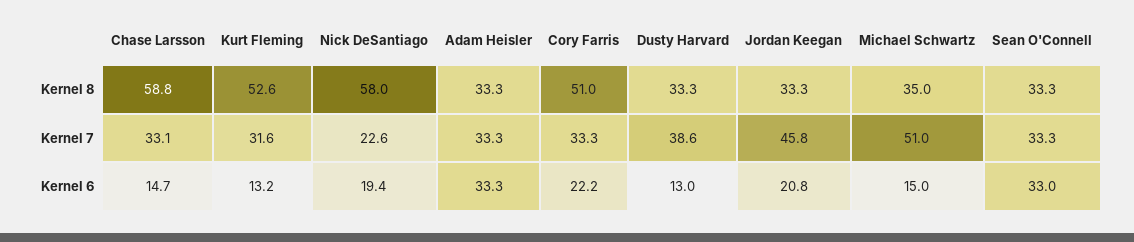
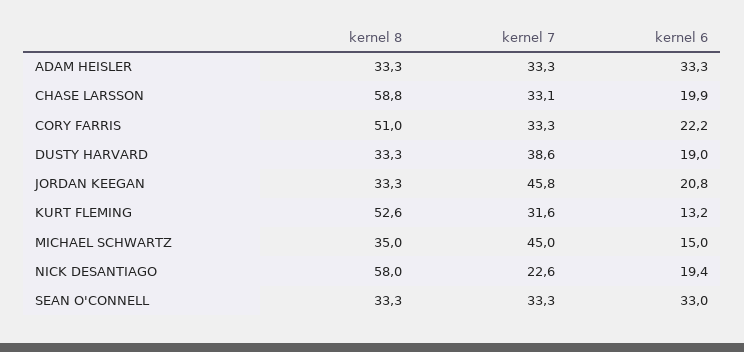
  {
    "Chase Larsson": {
      "Kernel 8": 58.8,
      "Kernel 7": 33.1,
-     "Kernel 6": 14.7
+     "Kernel 6": 19.9
    },
    "Kurt Fleming": {
      "Kernel 8": 52.6,
      "Kernel 7": 31.6,
      "Kernel 6": 13.2
    },
    "Nick DeSantiago": {
      "Kernel 8": 58,
      "Kernel 7": 22.6,
      "Kernel 6": 19.4
    },
    "Adam Heisler": {
      "Kernel 8": 33.3,
      "Kernel 7": 33.3,
      "Kernel 6": 33.3
    },
    "Cory Farris": {
      "Kernel 8": 51,
      "Kernel 7": 33.3,
      "Kernel 6": 22.2
    },
    "Dusty Harvard": {
      "Kernel 8": 33.3,
      "Kernel 7": 38.6,
-     "Kernel 6": 13
+     "Kernel 6": 19
    },
    "Jordan Keegan": {
      "Kernel 8": 33.3,
      "Kernel 7": 45.8,
      "Kernel 6": 20.8
    },
    "Michael Schwartz": {
      "Kernel 8": 35,
-     "Kernel 7": 51,
+     "Kernel 7": 45,
      "Kernel 6": 15
    },
    "Sean O'Connell": {
      "Kernel 8": 33.3,
      "Kernel 7": 33.3,
      "Kernel 6": 33
    }
  }

